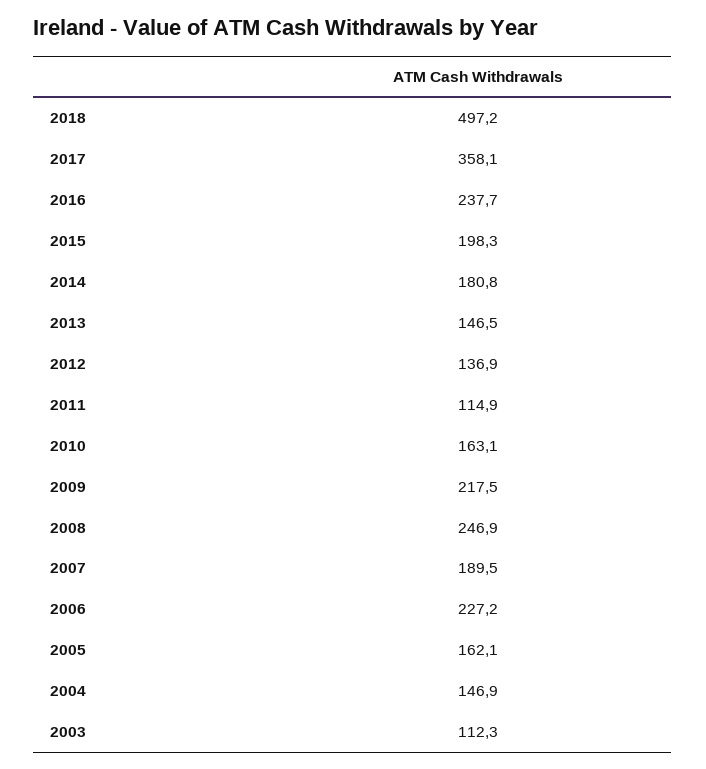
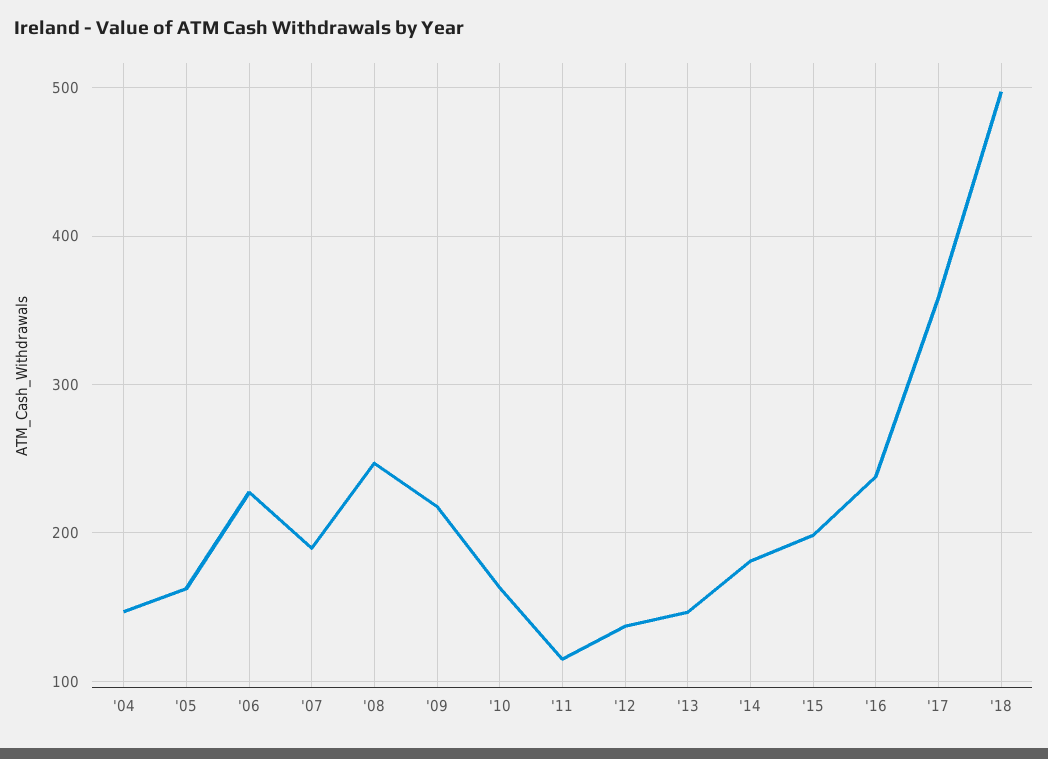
  {
    "2018": 497.2,
    "2017": 358.1,
    "2016": 237.7,
    "2015": 198.3,
    "2014": 180.8,
    "2013": 146.5,
    "2012": 136.9,
    "2011": 114.9,
    "2010": 163.1,
    "2009": 217.5,
    "2008": 246.9,
    "2007": 189.5,
    "2006": 227.2,
    "2005": 162.1,
-   "2004": 146.9,
+   "2004": 146.9
-   "2003": 112.3
  }

